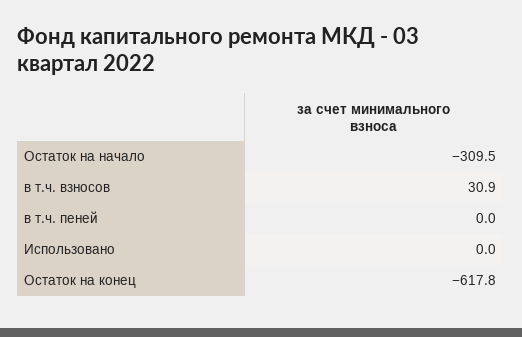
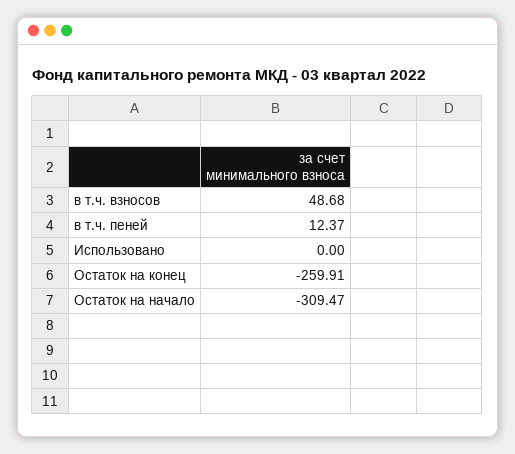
  {
    "Остаток на начало": -309.47,
-   "в т.ч. взносов": 30.9,
+   "в т.ч. взносов": 48.68,
-   "в т.ч. пеней": 0,
+   "в т.ч. пеней": 12.37,
    "Использовано": 0,
-   "Остаток на конец": -617.8
+   "Остаток на конец": -259.91
  }

